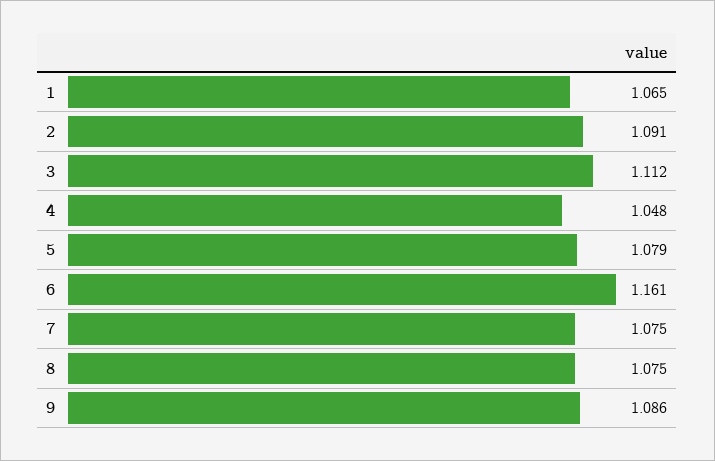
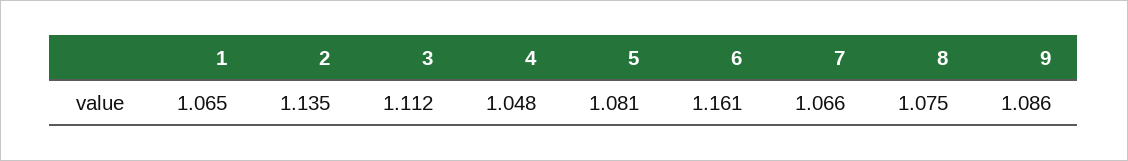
  {
    "1": 1.065,
-   "2": 1.091,
+   "2": 1.135,
    "3": 1.112,
    "4": 1.048,
-   "5": 1.079,
+   "5": 1.081,
    "6": 1.161,
-   "7": 1.075,
+   "7": 1.066,
    "8": 1.075,
    "9": 1.086
  }

